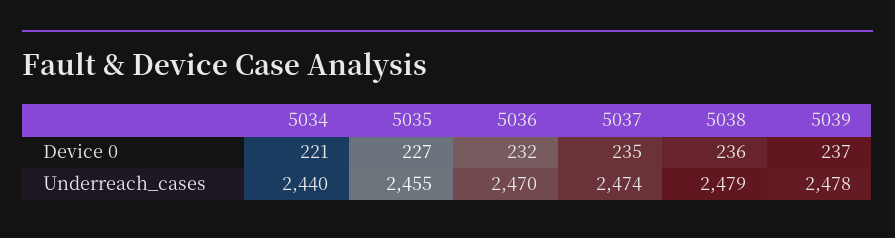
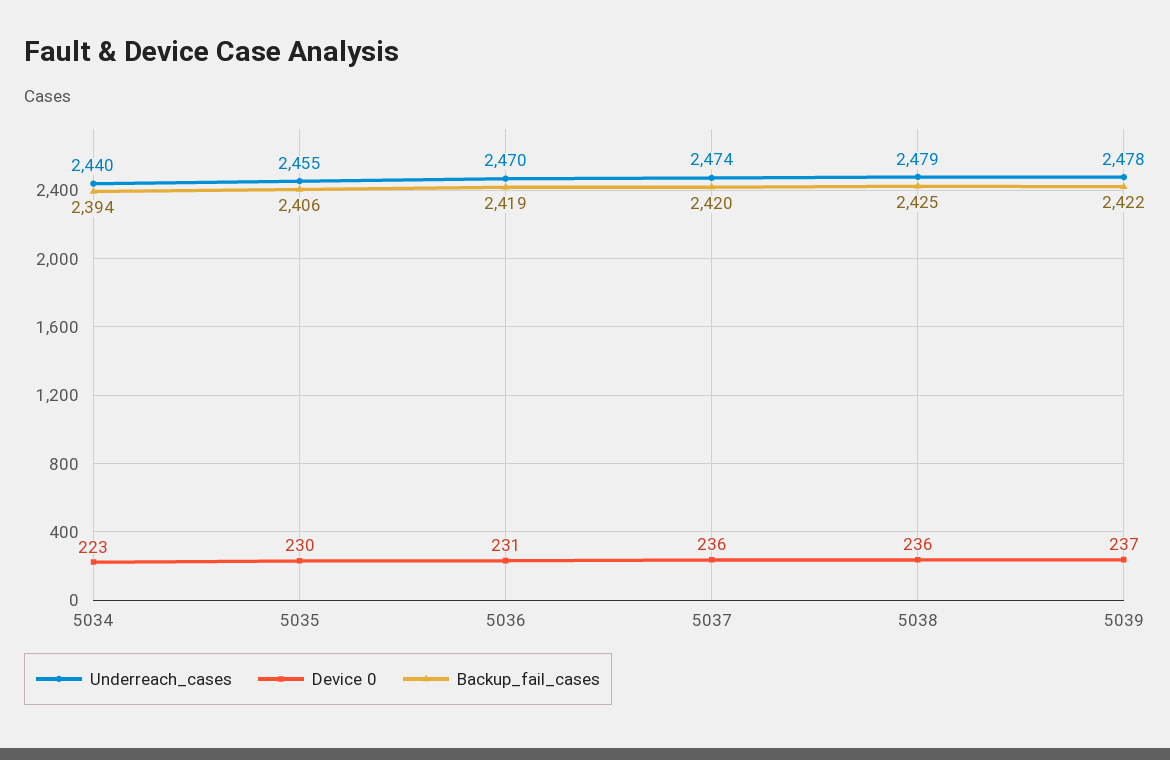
  {
    "Device 0": {
-     "5034": 221,
+     "5034": 223,
-     "5035": 227,
+     "5035": 230,
-     "5036": 232,
+     "5036": 231,
-     "5037": 235,
+     "5037": 236,
      "5038": 236,
      "5039": 237
    },
    "Underreach_cases": {
      "5034": 2440,
      "5035": 2455,
      "5036": 2470,
      "5037": 2474,
      "5038": 2479,
      "5039": 2478
-   }
+   },
+   "Backup_fail_cases": {
+     "5034": 2394,
+     "5035": 2406,
+     "5036": 2419,
+     "5037": 2420,
+     "5038": 2425,
+     "5039": 2422
+   }
  }

